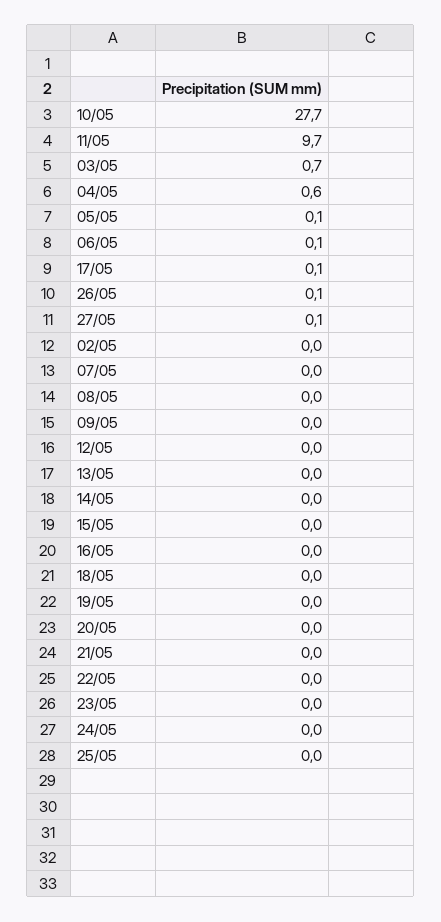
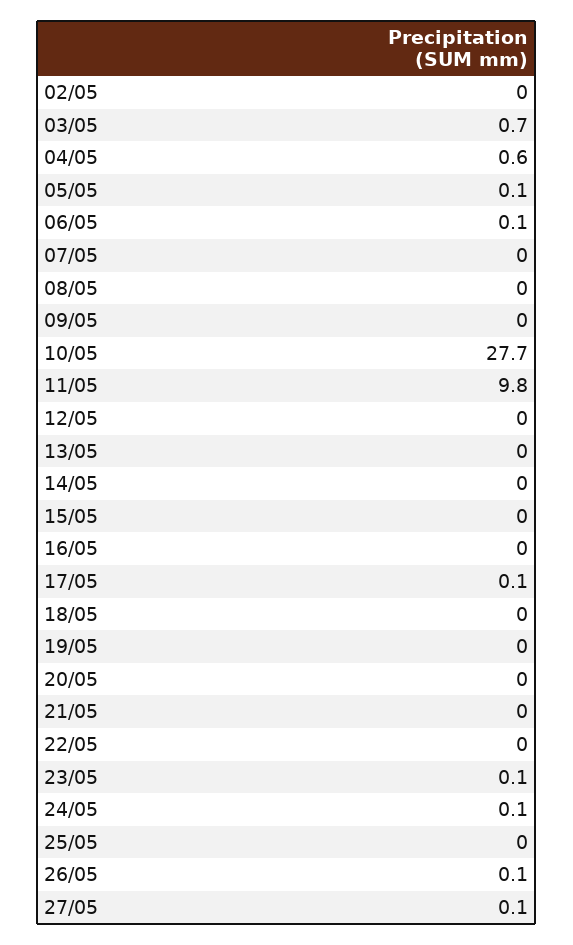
  {
    "10/05": 27.7,
-   "11/05": 9.7,
+   "11/05": 9.8,
    "03/05": 0.7,
    "04/05": 0.6,
    "05/05": 0.1,
    "06/05": 0.1,
    "17/05": 0.1,
    "26/05": 0.1,
    "27/05": 0.1,
    "02/05": 0,
    "07/05": 0,
    "08/05": 0,
    "09/05": 0,
    "12/05": 0,
    "13/05": 0,
    "14/05": 0,
    "15/05": 0,
    "16/05": 0,
    "18/05": 0,
    "19/05": 0,
    "20/05": 0,
    "21/05": 0,
    "22/05": 0,
-   "23/05": 0,
+   "23/05": 0.1,
-   "24/05": 0,
+   "24/05": 0.1,
    "25/05": 0
  }

